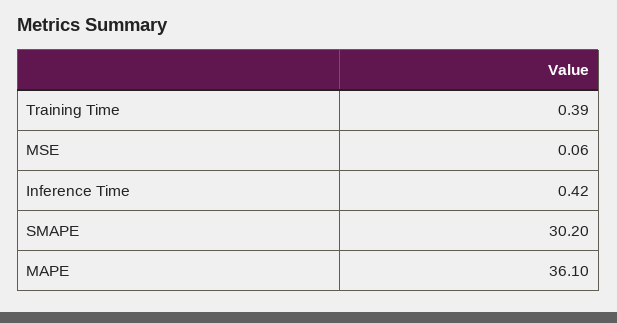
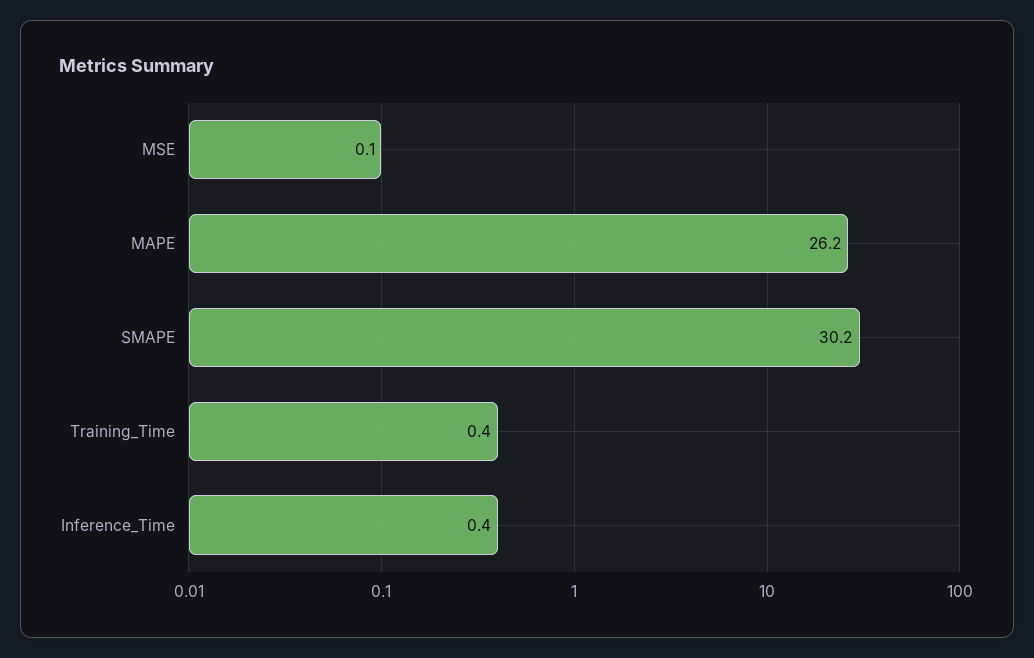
  {
    "Training Time": 0.39,
    "MSE": 0.06,
    "Inference Time": 0.42,
    "SMAPE": 30.2,
-   "MAPE": 36.1
+   "MAPE": 26.2
  }

